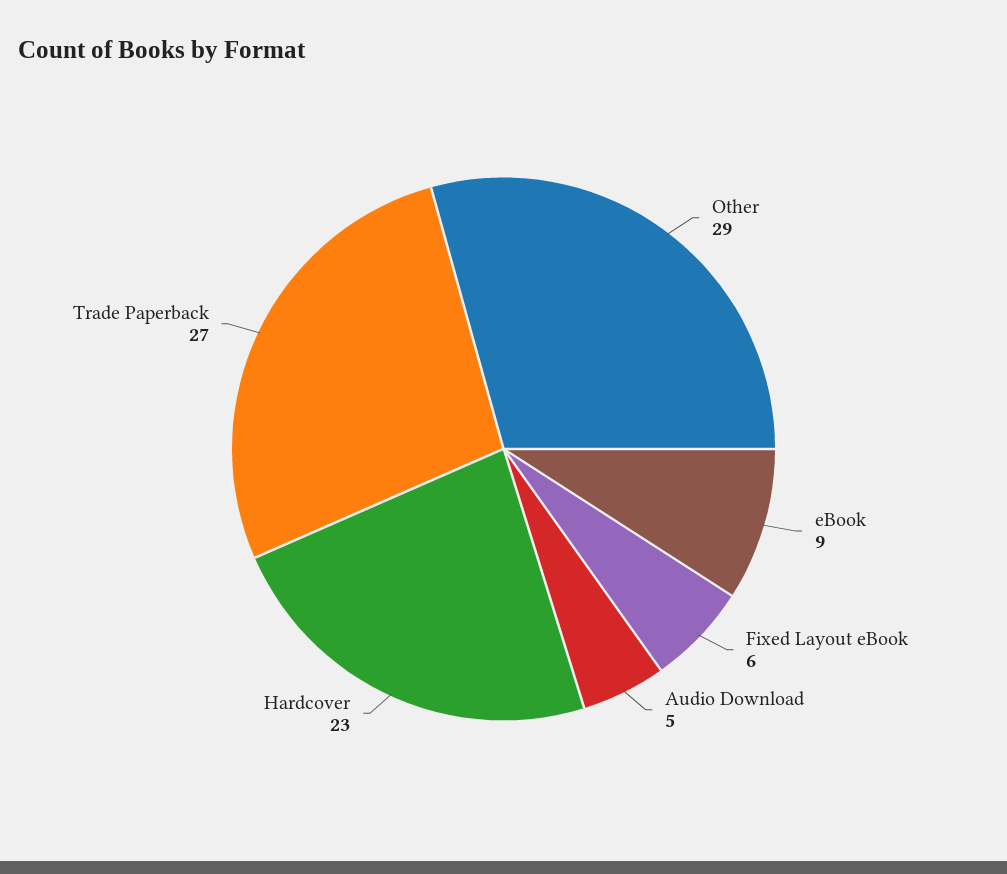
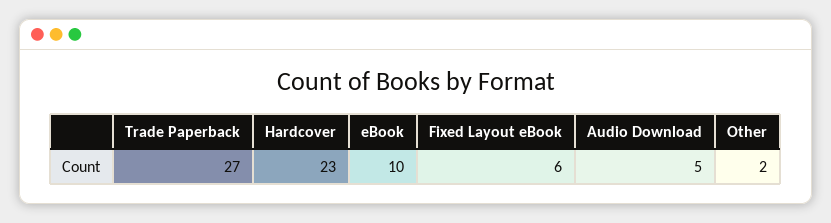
  {
-   "Other": 29,
+   "Other": 2,
-   "eBook": 9,
+   "eBook": 10,
    "Fixed Layout eBook": 6,
    "Audio Download": 5,
    "Hardcover": 23,
    "Trade Paperback": 27
  }

